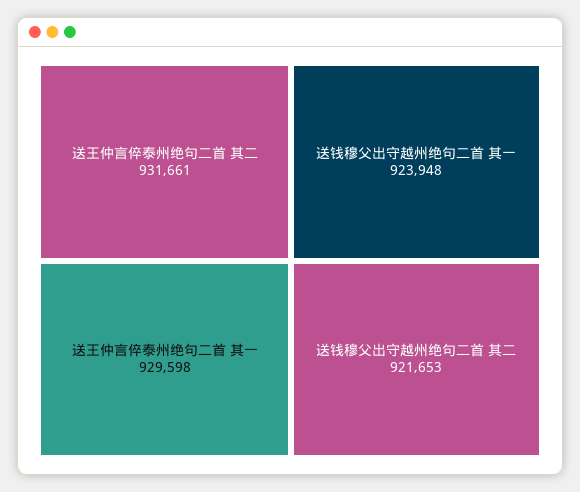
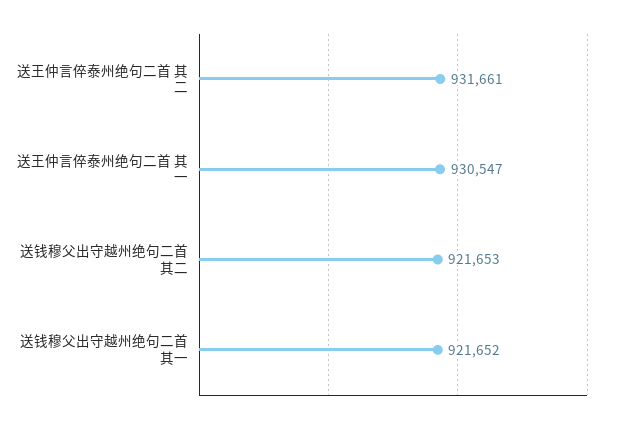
  {
    "送王仲言倅泰州绝句二首 其二": 931661,
-   "送王仲言倅泰州绝句二首 其一": 929598,
+   "送王仲言倅泰州绝句二首 其一": 930547,
-   "送钱穆父出守越州绝句二首 其一": 923948,
+   "送钱穆父出守越州绝句二首 其一": 921652,
    "送钱穆父出守越州绝句二首 其二": 921653
  }

